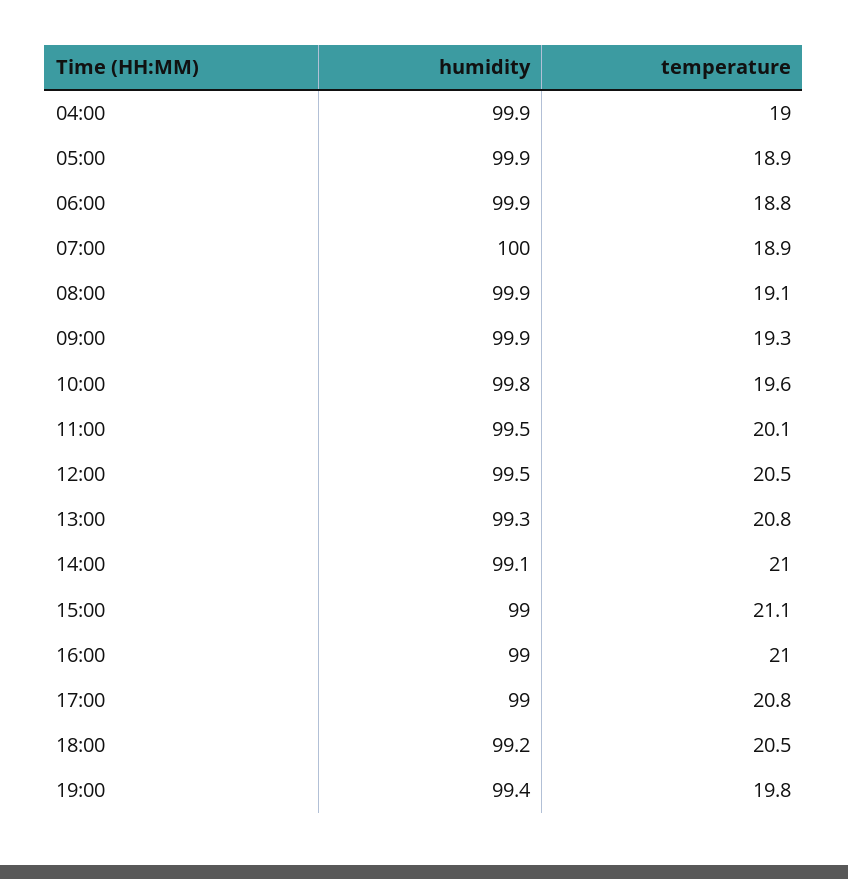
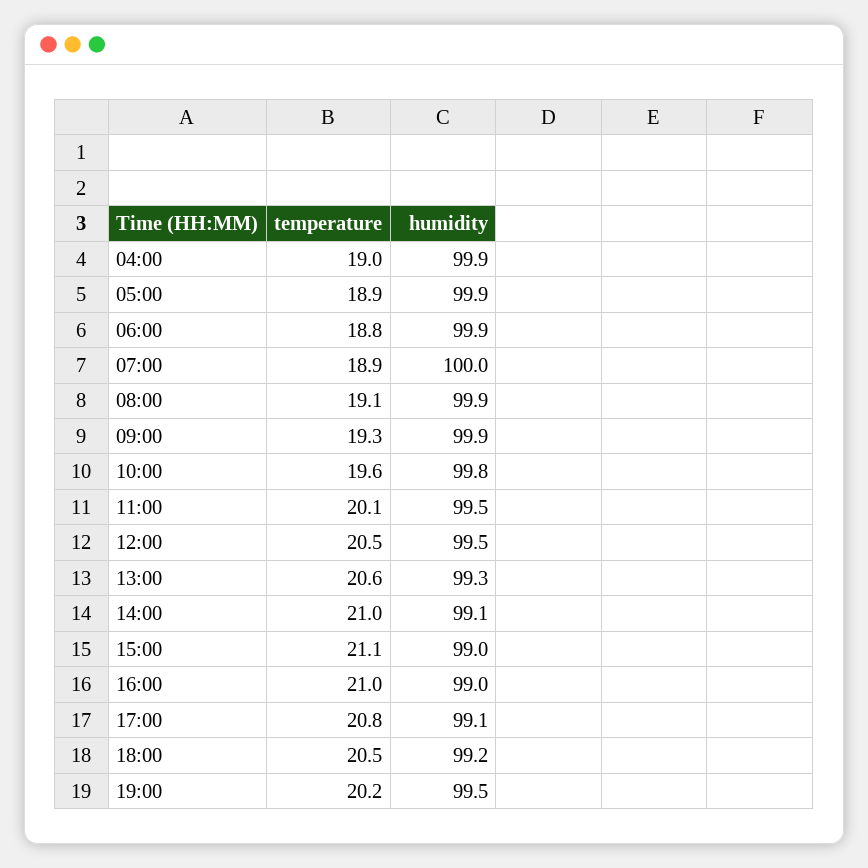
  {
    "humidity": {
      "04:00": 99.9,
      "05:00": 99.9,
      "06:00": 99.9,
      "07:00": 100,
      "08:00": 99.9,
      "09:00": 99.9,
      "10:00": 99.8,
      "11:00": 99.5,
      "12:00": 99.5,
      "13:00": 99.3,
      "14:00": 99.1,
      "15:00": 99,
      "16:00": 99,
-     "17:00": 99,
+     "17:00": 99.1,
      "18:00": 99.2,
-     "19:00": 99.4
+     "19:00": 99.5
    },
    "temperature": {
      "04:00": 19,
      "05:00": 18.9,
      "06:00": 18.8,
      "07:00": 18.9,
      "08:00": 19.1,
      "09:00": 19.3,
      "10:00": 19.6,
      "11:00": 20.1,
      "12:00": 20.5,
-     "13:00": 20.8,
+     "13:00": 20.6,
      "14:00": 21,
      "15:00": 21.1,
      "16:00": 21,
      "17:00": 20.8,
      "18:00": 20.5,
-     "19:00": 19.8
+     "19:00": 20.2
    }
  }

